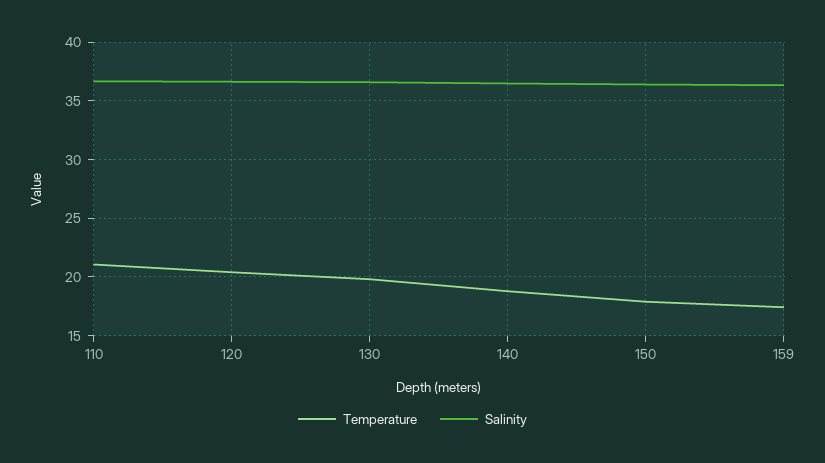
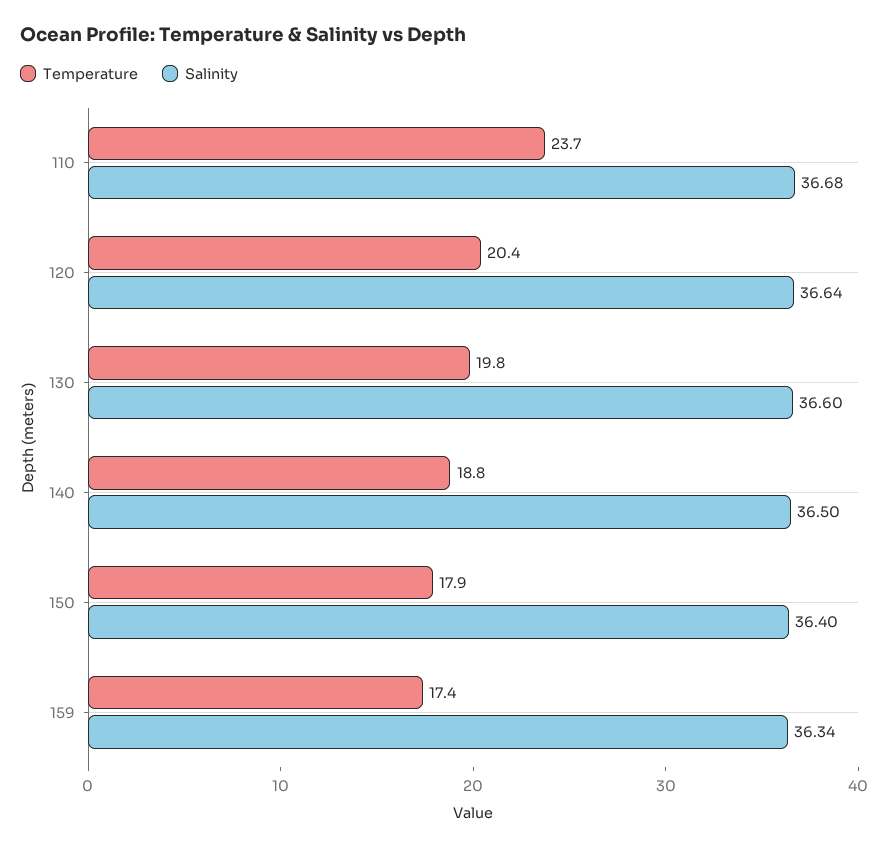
  {
    "Temperature": {
-     "110": 21,
+     "110": 23.7,
      "120": 20.4,
      "130": 19.8,
      "140": 18.8,
      "150": 17.9,
      "159": 17.4
    },
    "Salinity": {
      "110": 36.68,
      "120": 36.64,
      "130": 36.6,
      "140": 36.5,
      "150": 36.4,
      "159": 36.34
    }
  }

